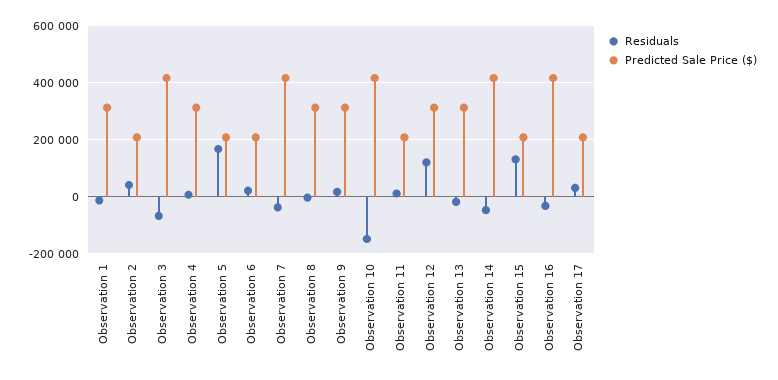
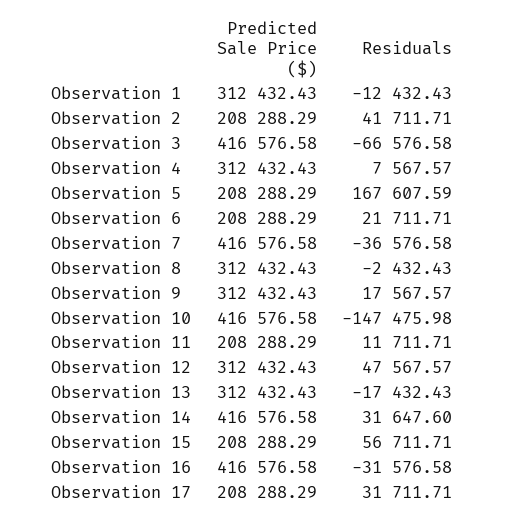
  {
    "Residuals": {
      "Observation 1": -12432.43,
      "Observation 2": 41711.71,
      "Observation 3": -66576.58,
      "Observation 4": 7567.57,
      "Observation 5": 167607.59,
      "Observation 6": 21711.71,
      "Observation 7": -36576.58,
      "Observation 8": -2432.43,
      "Observation 9": 17567.57,
      "Observation 10": -147475.98,
      "Observation 11": 11711.71,
-     "Observation 12": 125000,
+     "Observation 12": 47567.57,
      "Observation 13": -17432.43,
-     "Observation 14": -50000,
+     "Observation 14": 31647.6,
-     "Observation 15": 125000,
+     "Observation 15": 56711.71,
      "Observation 16": -31576.58,
      "Observation 17": 31711.71
    },
    "Predicted Sale Price ($)": {
      "Observation 1": 312432.43,
      "Observation 2": 208288.29,
      "Observation 3": 416576.58,
      "Observation 4": 312432.43,
      "Observation 5": 208288.29,
      "Observation 6": 208288.29,
      "Observation 7": 416576.58,
      "Observation 8": 312432.43,
      "Observation 9": 312432.43,
      "Observation 10": 416576.58,
      "Observation 11": 208288.29,
      "Observation 12": 312432.43,
      "Observation 13": 312432.43,
      "Observation 14": 416576.58,
      "Observation 15": 208288.29,
      "Observation 16": 416576.58,
      "Observation 17": 208288.29
    }
  }

